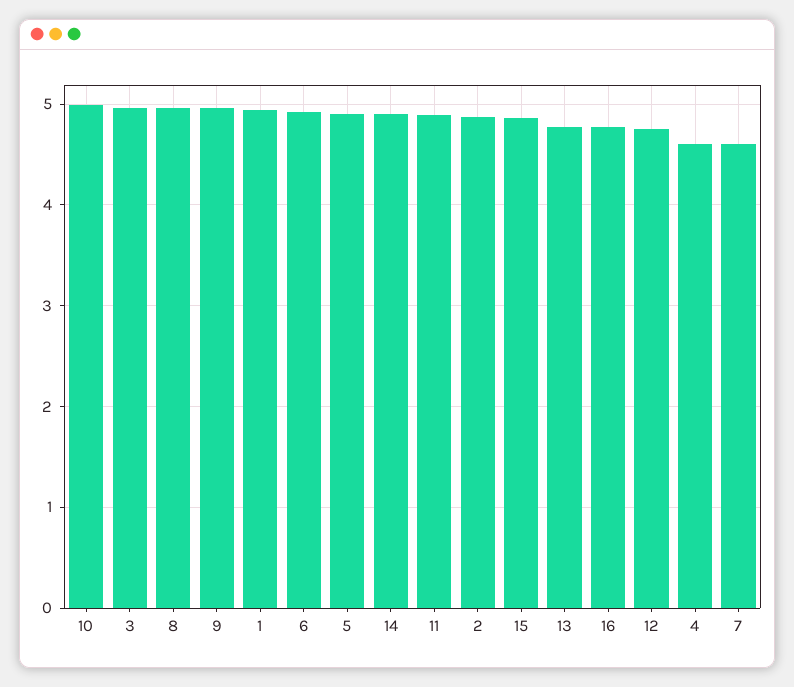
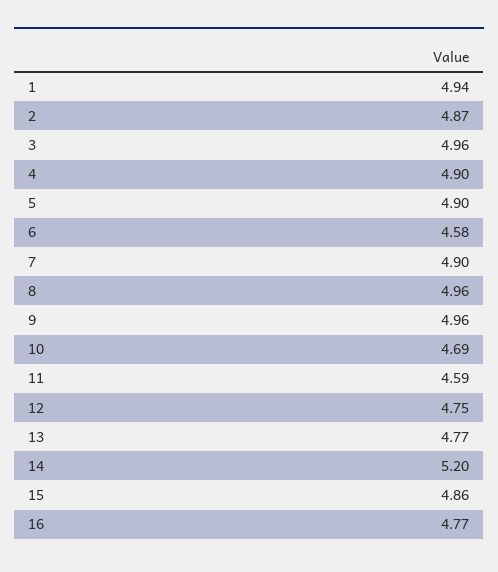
  {
-   "10": 5,
+   "10": 4.69,
    "3": 4.96,
    "8": 4.96,
    "9": 4.96,
    "1": 4.94,
-   "6": 4.9,
+   "6": 4.58,
    "5": 4.9,
-   "14": 4.9,
+   "14": 5.2,
-   "11": 4.9,
+   "11": 4.59,
    "2": 4.87,
    "15": 4.86,
    "13": 4.77,
    "16": 4.77,
    "12": 4.75,
-   "4": 4.6,
+   "4": 4.9,
-   "7": 4.6
+   "7": 4.9
  }

